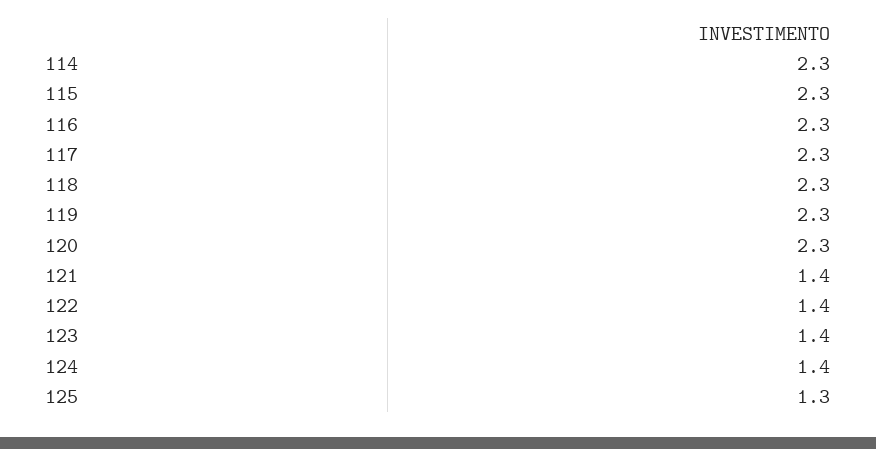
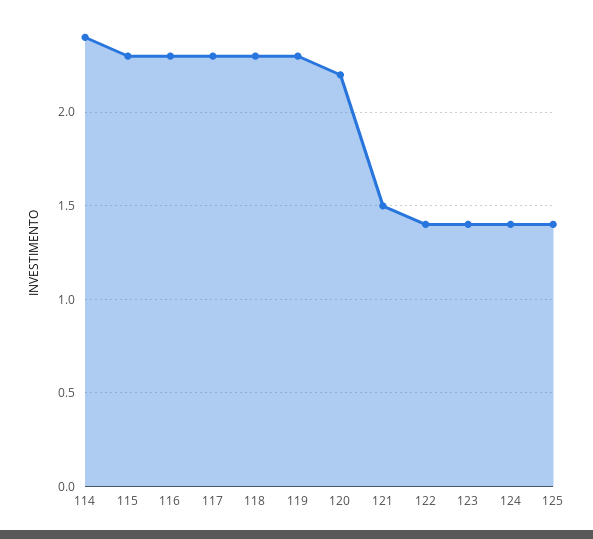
  {
-   "114": 2.3,
+   "114": 2.4,
    "115": 2.3,
    "116": 2.3,
    "117": 2.3,
    "118": 2.3,
    "119": 2.3,
-   "120": 2.3,
+   "120": 2.2,
-   "121": 1.4,
+   "121": 1.5,
    "122": 1.4,
    "123": 1.4,
    "124": 1.4,
-   "125": 1.3
+   "125": 1.4
  }

